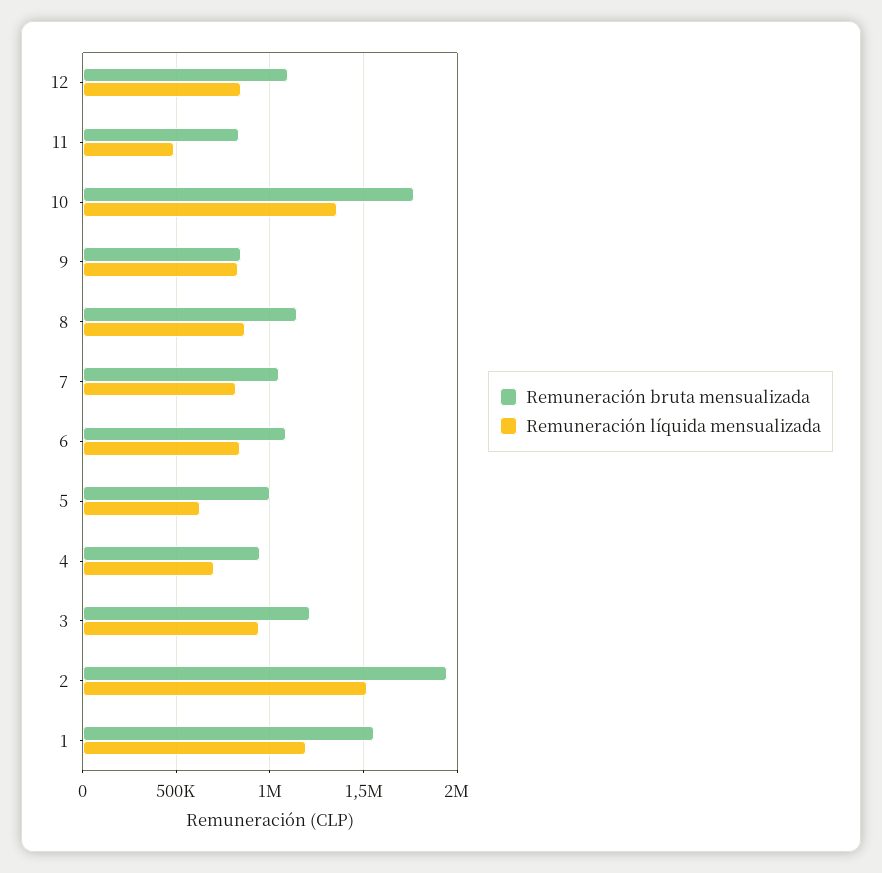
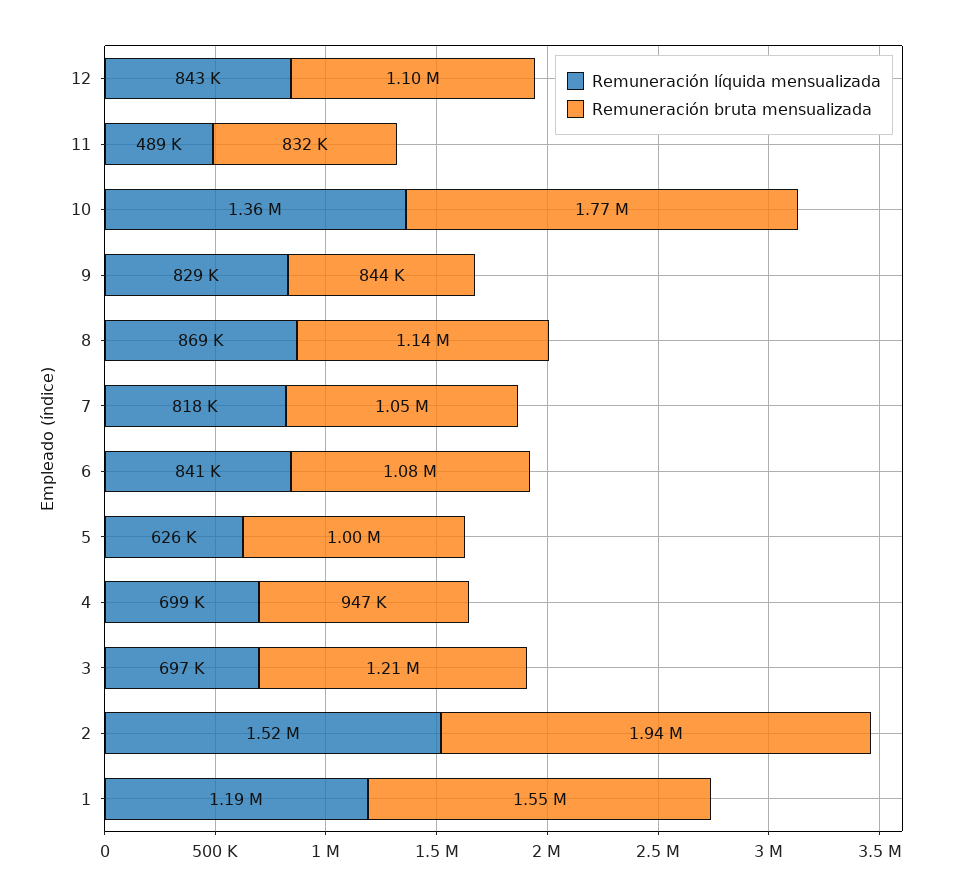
  {
    "Remuneración bruta mensualizada": {
      "12": 1100000,
      "11": 832000,
      "10": 1770000,
      "9": 844000,
      "8": 1140000,
      "7": 1050000,
      "6": 1080000,
      "5": 1000000,
      "4": 947000,
      "3": 1210000,
      "2": 1940000,
      "1": 1550000
    },
    "Remuneración líquida mensualizada": {
      "12": 843000,
      "11": 489000,
      "10": 1360000,
      "9": 829000,
      "8": 869000,
      "7": 818000,
      "6": 841000,
      "5": 626000,
      "4": 699000,
-     "3": 950000,
+     "3": 697000,
      "2": 1520000,
      "1": 1190000
    }
  }

